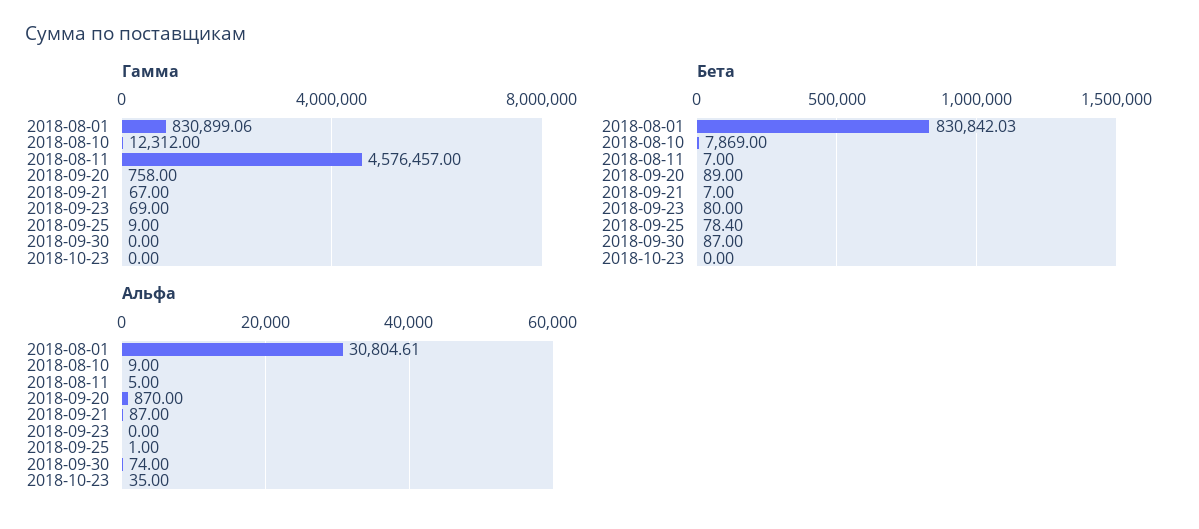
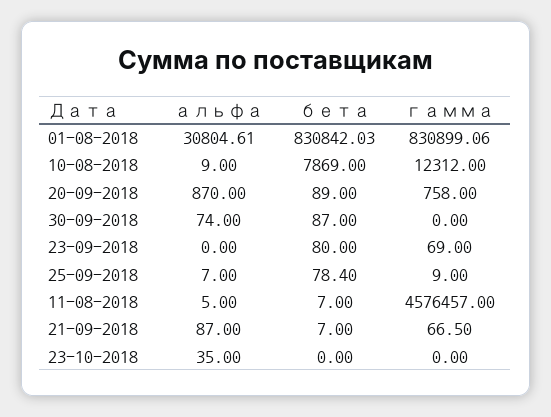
  {
    "Гамма": {
      "2018-08-01": 830899.06,
      "2018-08-10": 12312,
      "2018-08-11": 4576457,
      "2018-09-20": 758,
-     "2018-09-21": 67,
+     "2018-09-21": 66.5,
      "2018-09-23": 69,
      "2018-09-25": 9,
      "2018-09-30": 0,
      "2018-10-23": 0
    },
    "Бета": {
      "2018-08-01": 830842.03,
      "2018-08-10": 7869,
      "2018-08-11": 7,
      "2018-09-20": 89,
      "2018-09-21": 7,
      "2018-09-23": 80,
      "2018-09-25": 78.4,
      "2018-09-30": 87,
      "2018-10-23": 0
    },
    "Альфа": {
      "2018-08-01": 30804.61,
      "2018-08-10": 9,
      "2018-08-11": 5,
      "2018-09-20": 870,
      "2018-09-21": 87,
      "2018-09-23": 0,
-     "2018-09-25": 1,
+     "2018-09-25": 7,
      "2018-09-30": 74,
      "2018-10-23": 35
    }
  }

